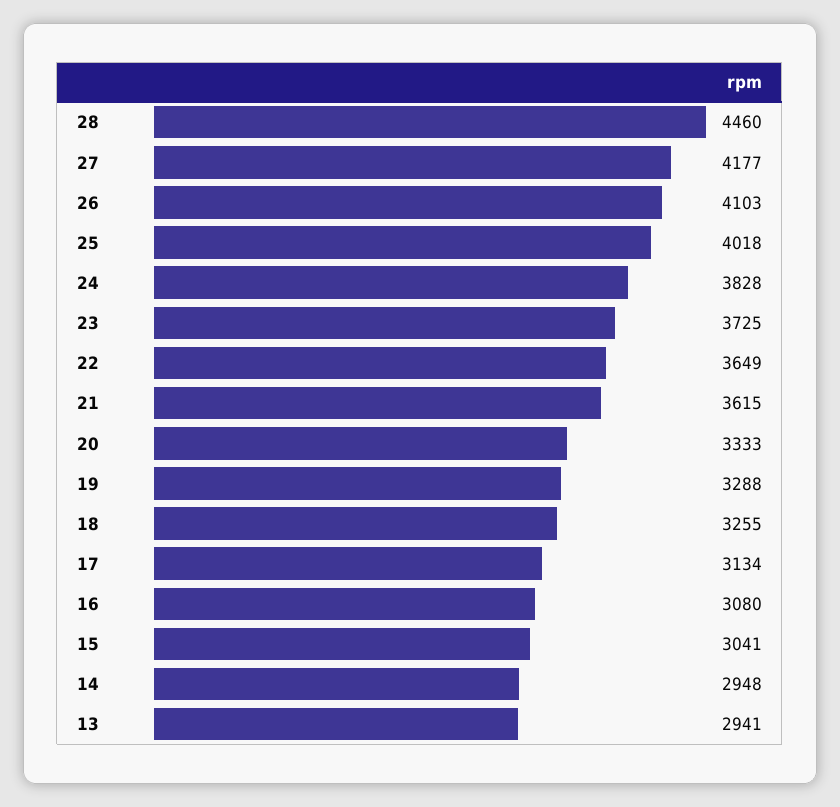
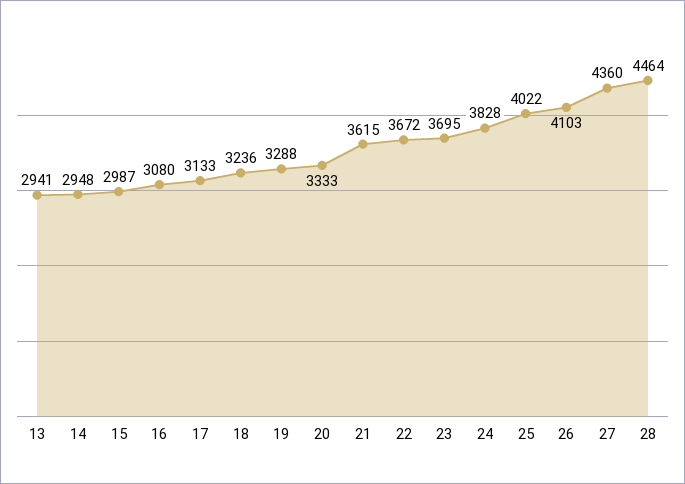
  {
-   "28": 4460,
+   "28": 4464,
-   "27": 4177,
+   "27": 4360,
    "26": 4103,
-   "25": 4018,
+   "25": 4022,
    "24": 3828,
-   "23": 3725,
+   "23": 3695,
-   "22": 3649,
+   "22": 3672,
    "21": 3615,
    "20": 3333,
    "19": 3288,
-   "18": 3255,
+   "18": 3236,
-   "17": 3134,
+   "17": 3133,
    "16": 3080,
-   "15": 3041,
+   "15": 2987,
    "14": 2948,
    "13": 2941
  }

